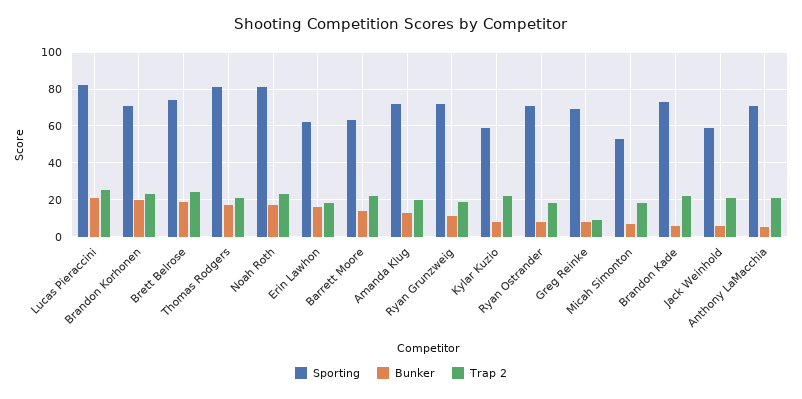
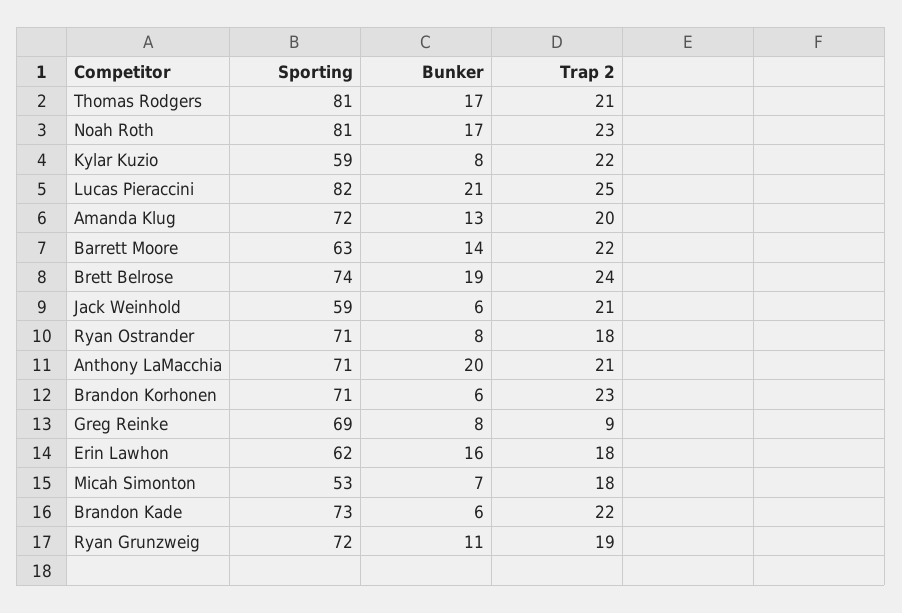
  {
    "Sporting": {
      "Lucas Pieraccini": 82,
      "Brandon Korhonen": 71,
      "Brett Belrose": 74,
      "Thomas Rodgers": 81,
      "Noah Roth": 81,
      "Erin Lawhon": 62,
      "Barrett Moore": 63,
      "Amanda Klug": 72,
      "Ryan Grunzweig": 72,
      "Kylar Kuzio": 59,
      "Ryan Ostrander": 71,
      "Greg Reinke": 69,
      "Micah Simonton": 53,
      "Brandon Kade": 73,
      "Jack Weinhold": 59,
      "Anthony LaMacchia": 71
    },
    "Bunker": {
      "Lucas Pieraccini": 21,
-     "Brandon Korhonen": 20,
+     "Brandon Korhonen": 6,
      "Brett Belrose": 19,
      "Thomas Rodgers": 17,
      "Noah Roth": 17,
      "Erin Lawhon": 16,
      "Barrett Moore": 14,
      "Amanda Klug": 13,
      "Ryan Grunzweig": 11,
      "Kylar Kuzio": 8,
      "Ryan Ostrander": 8,
      "Greg Reinke": 8,
      "Micah Simonton": 7,
      "Brandon Kade": 6,
      "Jack Weinhold": 6,
-     "Anthony LaMacchia": 5
+     "Anthony LaMacchia": 20
    },
    "Trap 2": {
      "Lucas Pieraccini": 25,
      "Brandon Korhonen": 23,
      "Brett Belrose": 24,
      "Thomas Rodgers": 21,
      "Noah Roth": 23,
      "Erin Lawhon": 18,
      "Barrett Moore": 22,
      "Amanda Klug": 20,
      "Ryan Grunzweig": 19,
      "Kylar Kuzio": 22,
      "Ryan Ostrander": 18,
      "Greg Reinke": 9,
      "Micah Simonton": 18,
      "Brandon Kade": 22,
      "Jack Weinhold": 21,
      "Anthony LaMacchia": 21
    }
  }

